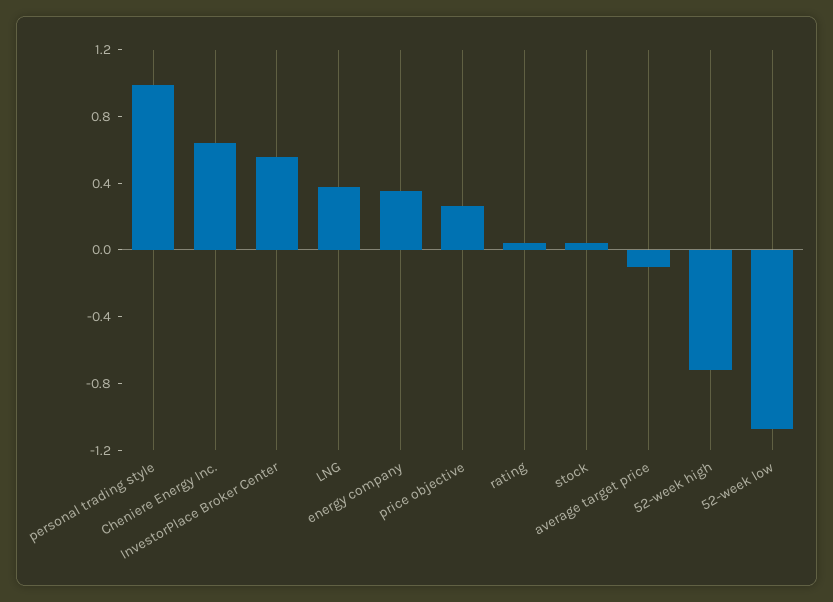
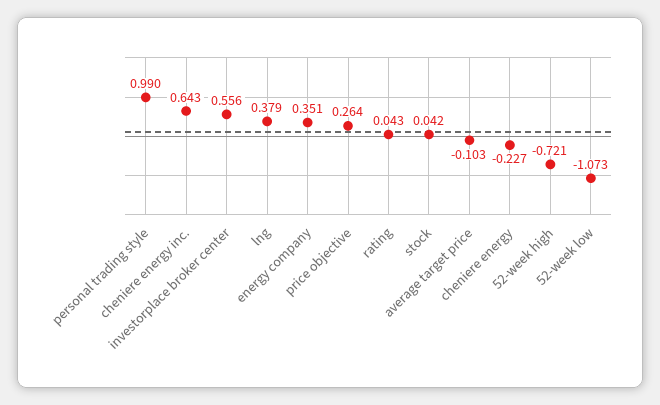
  {
    "personal trading style": 0.99,
    "Cheniere Energy Inc.": 0.643,
    "InvestorPlace Broker Center": 0.556,
    "LNG": 0.379,
    "energy company": 0.351,
    "price objective": 0.264,
    "rating": 0.043,
    "stock": 0.042,
    "average target price": -0.103,
    "52-week high": -0.721,
-   "52-week low": -1.073
+   "52-week low": -1.073,
+   "cheniere energy": -0.227
  }

